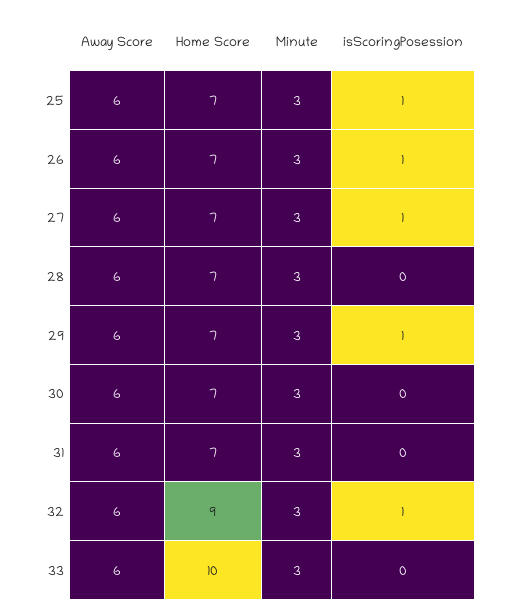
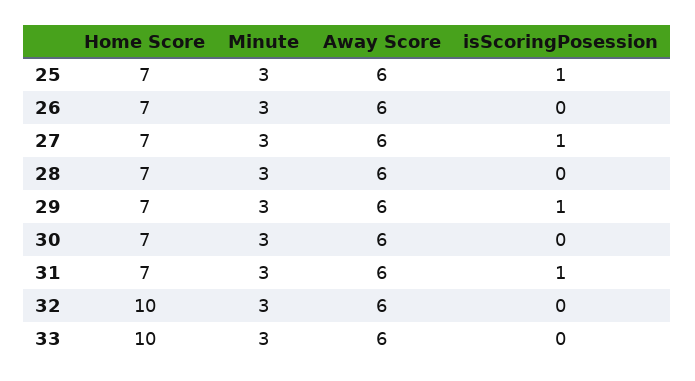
  {
    "Away Score": {
      "25": 6,
      "26": 6,
      "27": 6,
      "28": 6,
      "29": 6,
      "30": 6,
      "31": 6,
      "32": 6,
      "33": 6
    },
    "Home Score": {
      "25": 7,
      "26": 7,
      "27": 7,
      "28": 7,
      "29": 7,
      "30": 7,
      "31": 7,
-     "32": 9,
+     "32": 10,
      "33": 10
    },
    "Minute": {
      "25": 3,
      "26": 3,
      "27": 3,
      "28": 3,
      "29": 3,
      "30": 3,
      "31": 3,
      "32": 3,
      "33": 3
    },
    "isScoringPosession": {
      "25": 1,
-     "26": 1,
+     "26": 0,
      "27": 1,
      "28": 0,
      "29": 1,
      "30": 0,
-     "31": 0,
+     "31": 1,
-     "32": 1,
+     "32": 0,
      "33": 0
    }
  }

